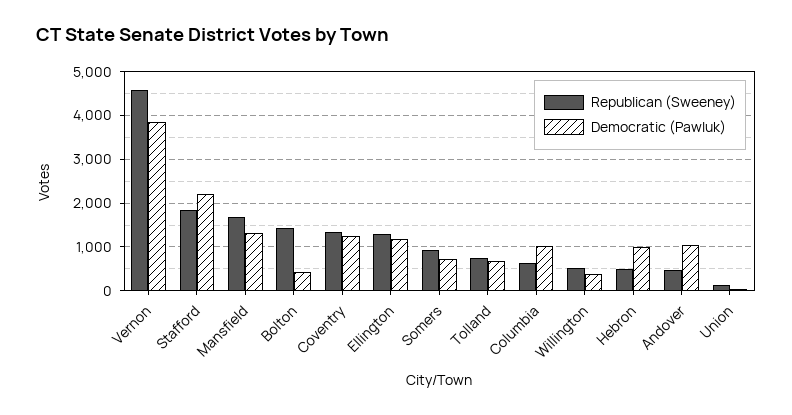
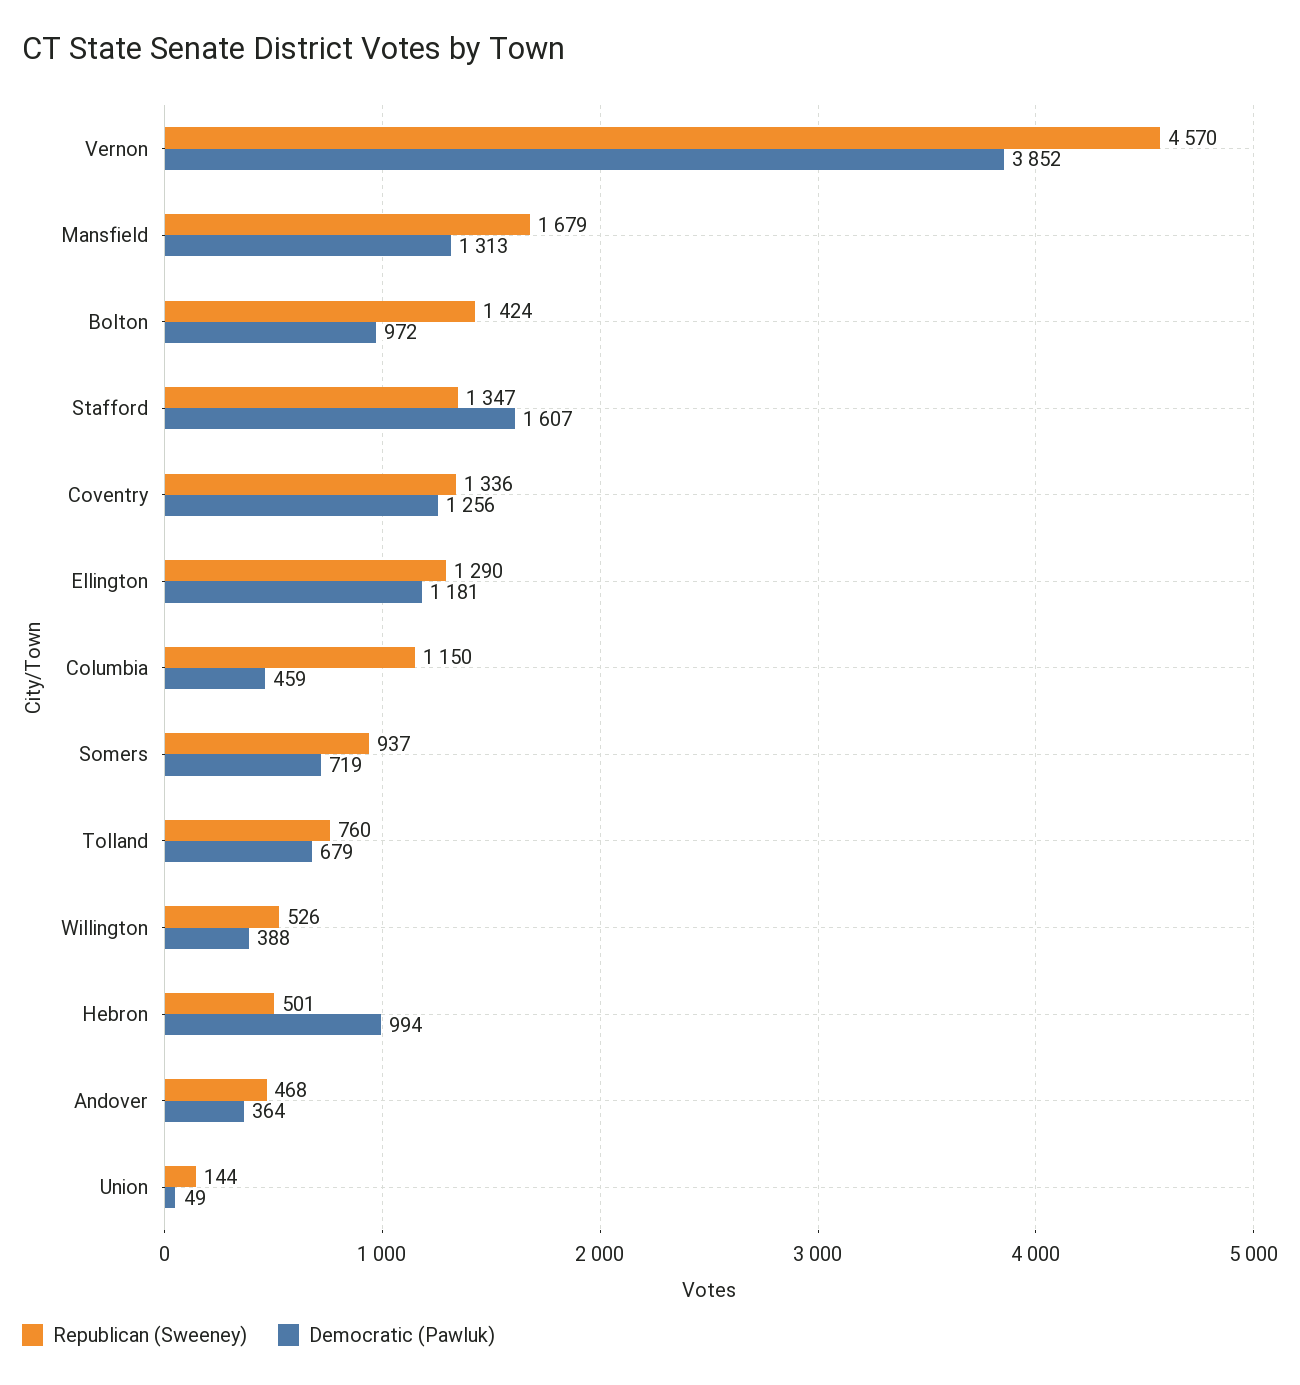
  {
    "Republican (Sweeney)": {
      "Vernon": 4570,
-     "Stafford": 1800,
+     "Stafford": 1347,
      "Mansfield": 1679,
      "Bolton": 1424,
      "Coventry": 1336,
      "Ellington": 1290,
      "Somers": 937,
      "Tolland": 760,
-     "Columbia": 600,
+     "Columbia": 1150,
      "Willington": 526,
      "Hebron": 501,
      "Andover": 468,
      "Union": 144
    },
    "Democratic (Pawluk)": {
      "Vernon": 3852,
-     "Stafford": 2200,
+     "Stafford": 1607,
      "Mansfield": 1313,
-     "Bolton": 400,
+     "Bolton": 972,
      "Coventry": 1256,
      "Ellington": 1181,
      "Somers": 719,
      "Tolland": 679,
-     "Columbia": 1000,
+     "Columbia": 459,
      "Willington": 388,
      "Hebron": 994,
-     "Andover": 1000,
+     "Andover": 364,
      "Union": 49
    }
  }

